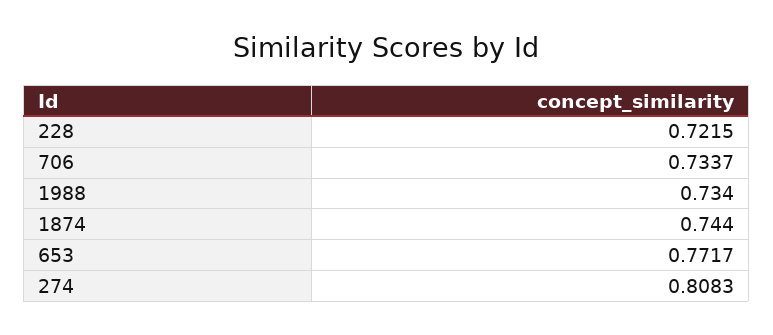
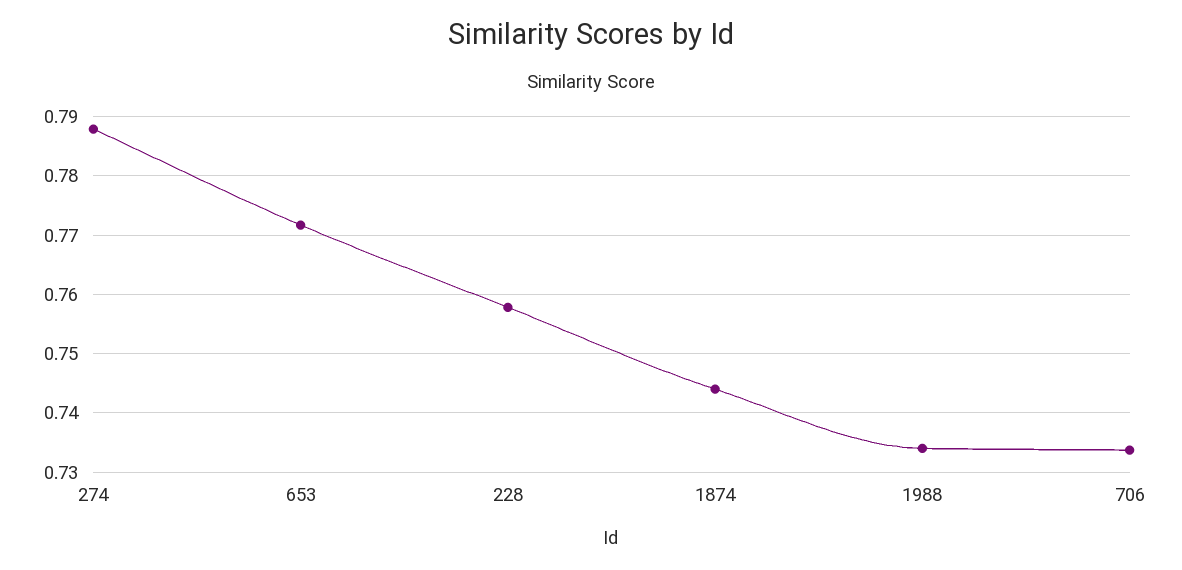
  {
-   "228": 0.7215,
+   "228": 0.758,
    "706": 0.7337,
    "1988": 0.734,
    "1874": 0.744,
    "653": 0.7717,
-   "274": 0.8083
+   "274": 0.788
  }

